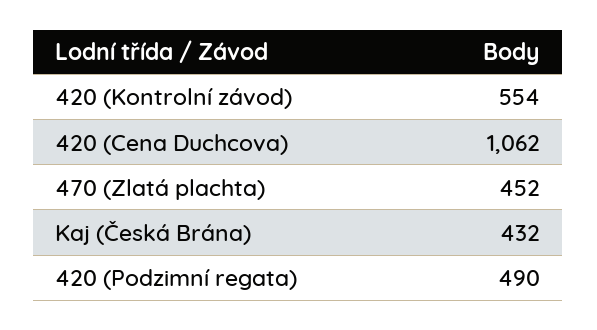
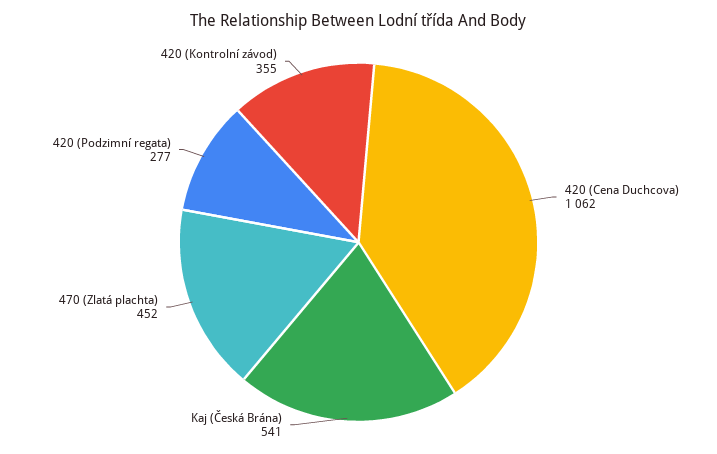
  {
-   "420 (Kontrolní závod)": 554,
+   "420 (Kontrolní závod)": 355,
    "420 (Cena Duchcova)": 1062,
    "470 (Zlatá plachta)": 452,
-   "Kaj (Česká Brána)": 432,
+   "Kaj (Česká Brána)": 541,
-   "420 (Podzimní regata)": 490
+   "420 (Podzimní regata)": 277
  }

